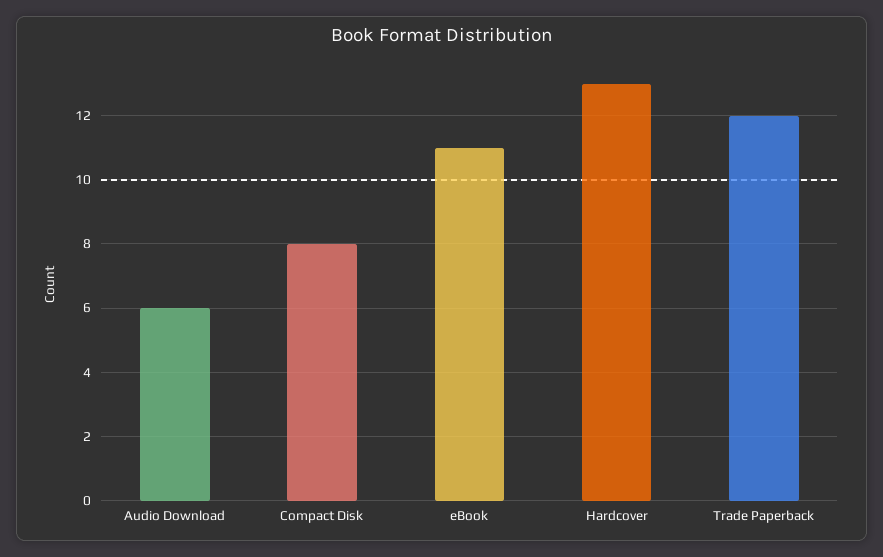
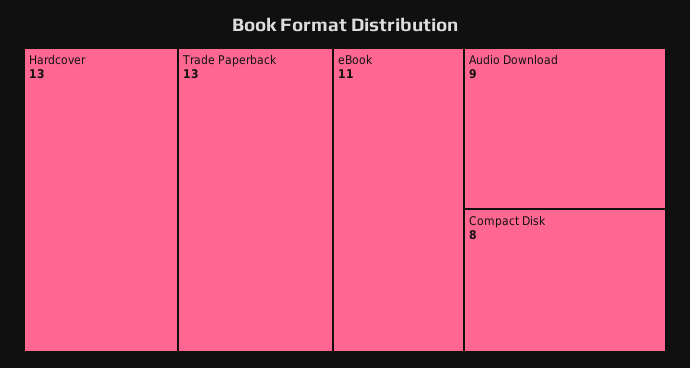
  {
-   "Audio Download": 6,
+   "Audio Download": 9,
    "Compact Disk": 8,
    "eBook": 11,
    "Hardcover": 13,
-   "Trade Paperback": 12
+   "Trade Paperback": 13
  }

